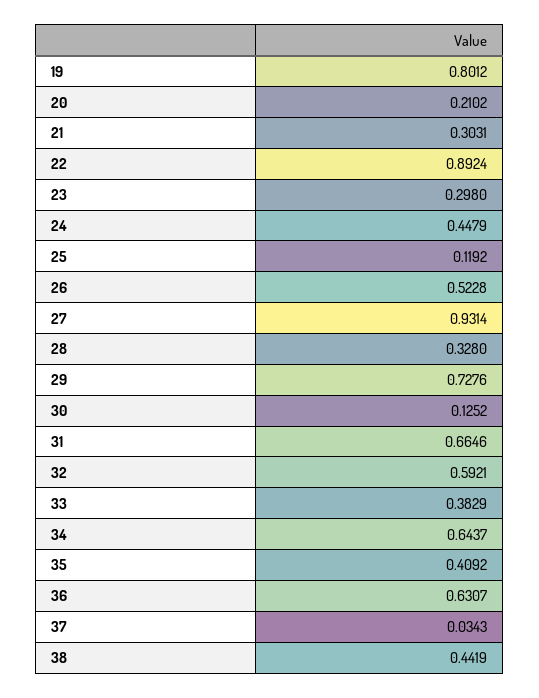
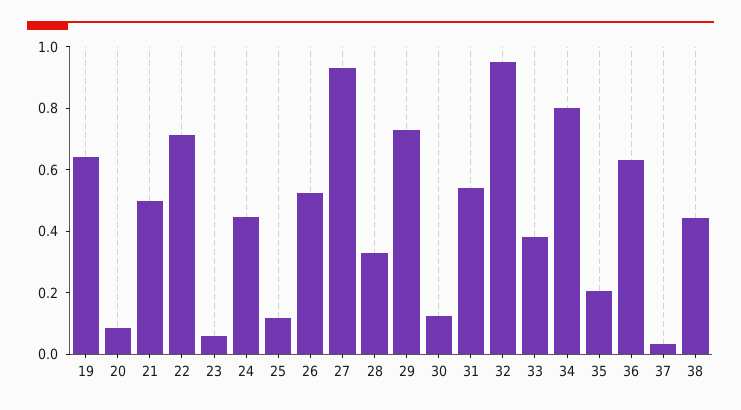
  {
-   "19": 0.8012,
+   "19": 0.65,
-   "20": 0.2102,
+   "20": 0.1,
-   "21": 0.3031,
+   "21": 0.5,
-   "22": 0.8924,
+   "22": 0.7,
-   "23": 0.298,
+   "23": 0.05,
    "24": 0.4479,
    "25": 0.1192,
    "26": 0.5228,
    "27": 0.9314,
    "28": 0.328,
    "29": 0.7276,
    "30": 0.1252,
-   "31": 0.6646,
+   "31": 0.55,
-   "32": 0.5921,
+   "32": 0.95,
    "33": 0.3829,
-   "34": 0.6437,
+   "34": 0.8,
-   "35": 0.4092,
+   "35": 0.2,
    "36": 0.6307,
    "37": 0.0343,
    "38": 0.4419
  }

